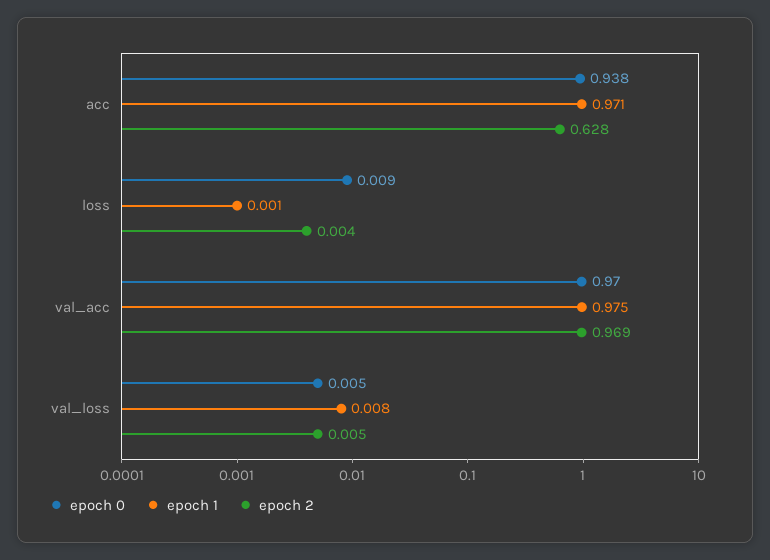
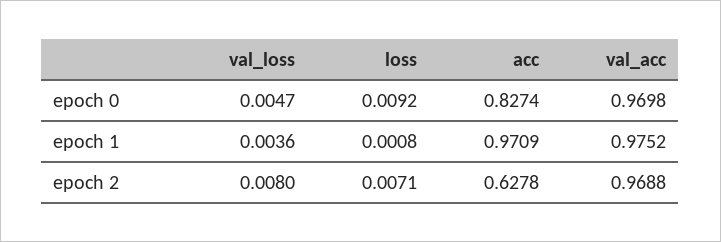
  {
    "epoch 0": {
-     "acc": 0.938,
+     "acc": 0.8274,
      "loss": 0.0092,
      "val_acc": 0.9698,
      "val_loss": 0.0047
    },
    "epoch 1": {
      "acc": 0.9709,
      "loss": 0.0008,
      "val_acc": 0.9752,
-     "val_loss": 0.008
+     "val_loss": 0.0036
    },
    "epoch 2": {
      "acc": 0.6278,
-     "loss": 0.004,
+     "loss": 0.0071,
      "val_acc": 0.9688,
-     "val_loss": 0.005
+     "val_loss": 0.008
    }
  }

